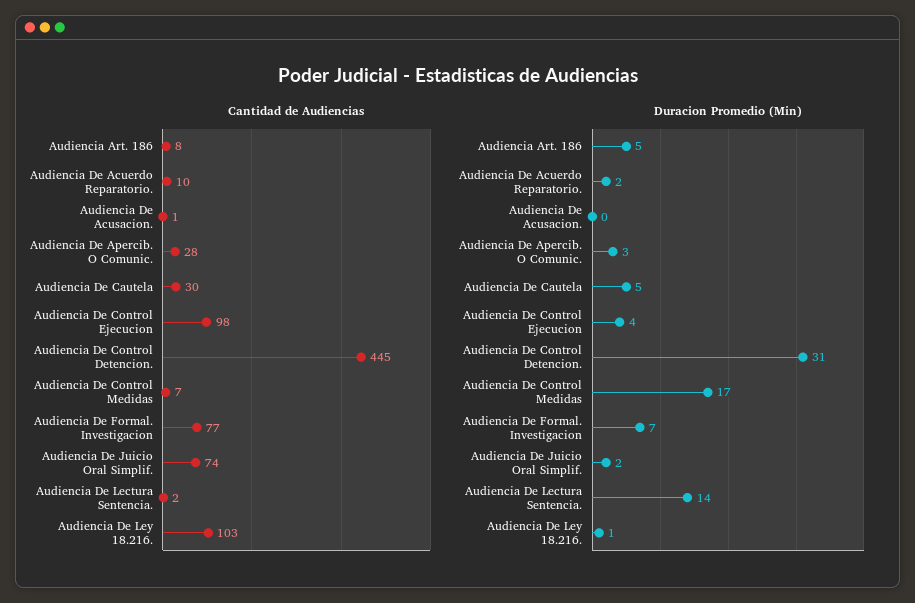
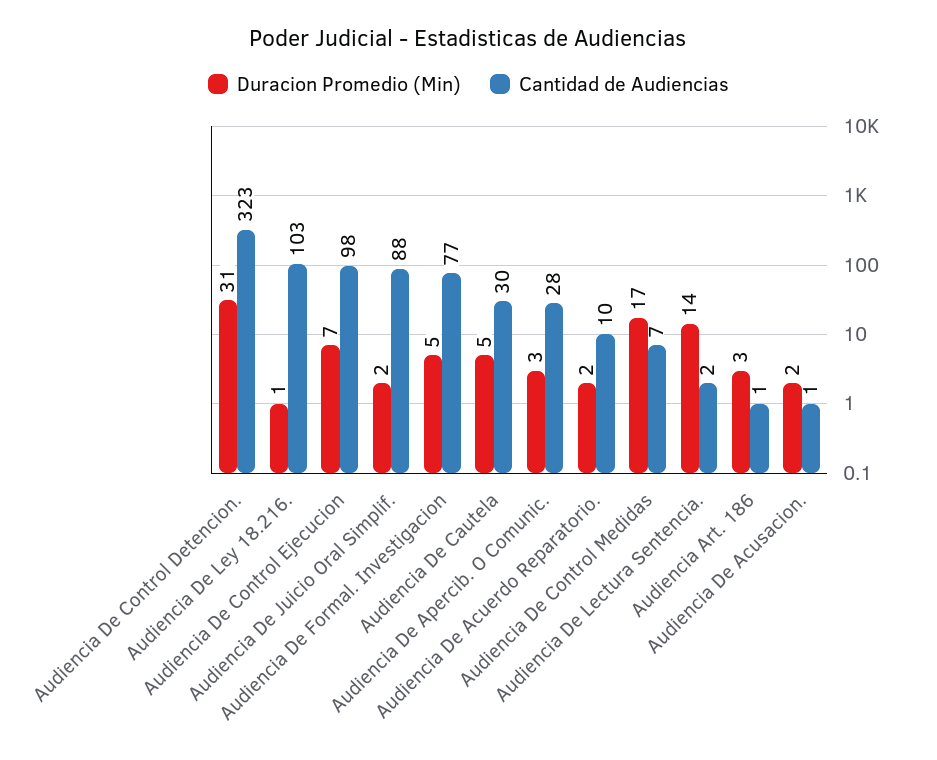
  {
    "Cantidad de Audiencias": {
-     "Audiencia Art. 186": 8,
+     "Audiencia Art. 186": 1,
      "Audiencia De Acuerdo Reparatorio.": 10,
      "Audiencia De Acusacion.": 1,
      "Audiencia De Apercib. O Comunic.": 28,
      "Audiencia De Cautela": 30,
      "Audiencia De Control Ejecucion": 98,
-     "Audiencia De Control Detencion.": 445,
+     "Audiencia De Control Detencion.": 323,
      "Audiencia De Control Medidas": 7,
      "Audiencia De Formal. Investigacion": 77,
-     "Audiencia De Juicio Oral Simplif.": 74,
+     "Audiencia De Juicio Oral Simplif.": 88,
      "Audiencia De Lectura Sentencia.": 2,
      "Audiencia De Ley 18.216.": 103
    },
    "Duracion Promedio (Min)": {
-     "Audiencia Art. 186": 5,
+     "Audiencia Art. 186": 3,
      "Audiencia De Acuerdo Reparatorio.": 2,
-     "Audiencia De Acusacion.": 0,
+     "Audiencia De Acusacion.": 2,
      "Audiencia De Apercib. O Comunic.": 3,
      "Audiencia De Cautela": 5,
-     "Audiencia De Control Ejecucion": 4,
+     "Audiencia De Control Ejecucion": 7,
      "Audiencia De Control Detencion.": 31,
      "Audiencia De Control Medidas": 17,
-     "Audiencia De Formal. Investigacion": 7,
+     "Audiencia De Formal. Investigacion": 5,
      "Audiencia De Juicio Oral Simplif.": 2,
      "Audiencia De Lectura Sentencia.": 14,
      "Audiencia De Ley 18.216.": 1
    }
  }

